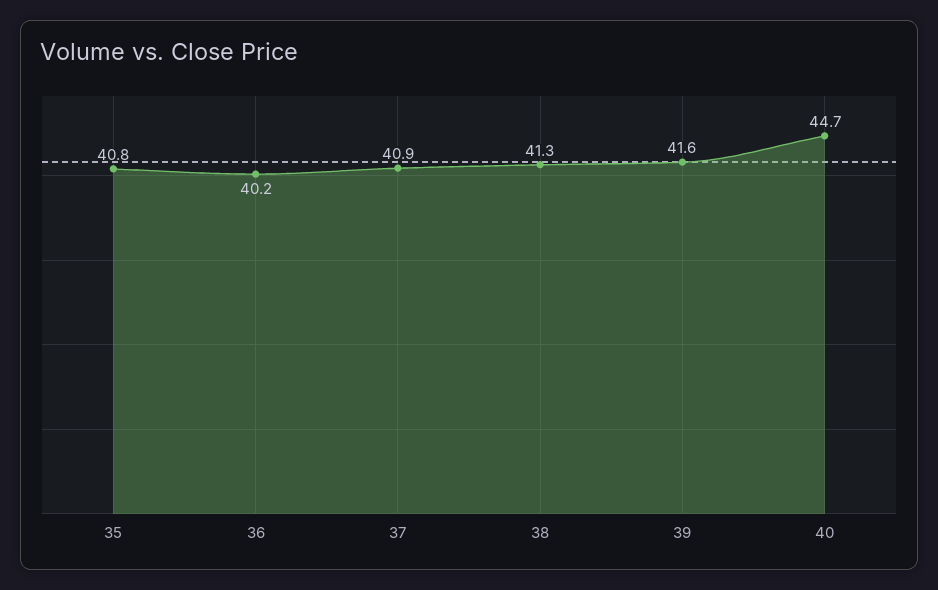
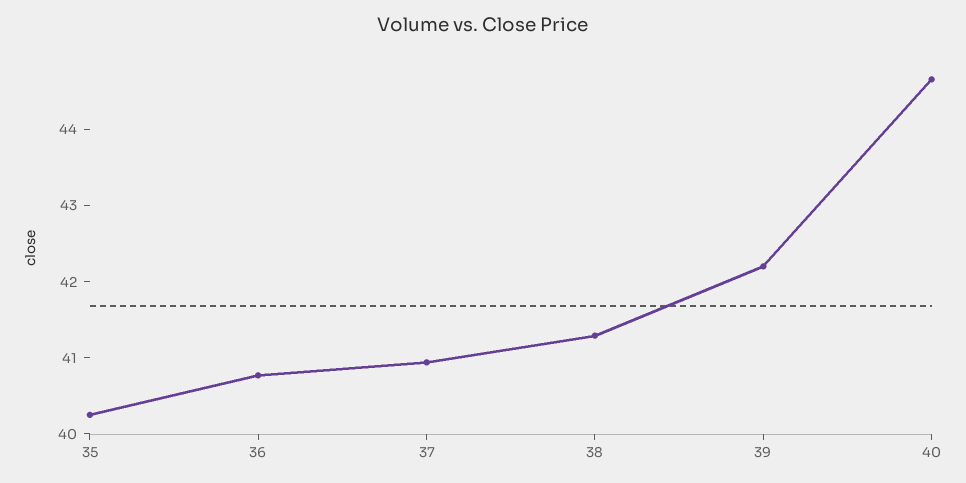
  {
-   "35": 40.8,
+   "35": 40.2,
-   "36": 40.2,
+   "36": 40.8,
    "37": 40.9,
    "38": 41.3,
-   "39": 41.6,
+   "39": 42.2,
    "40": 44.7
  }

